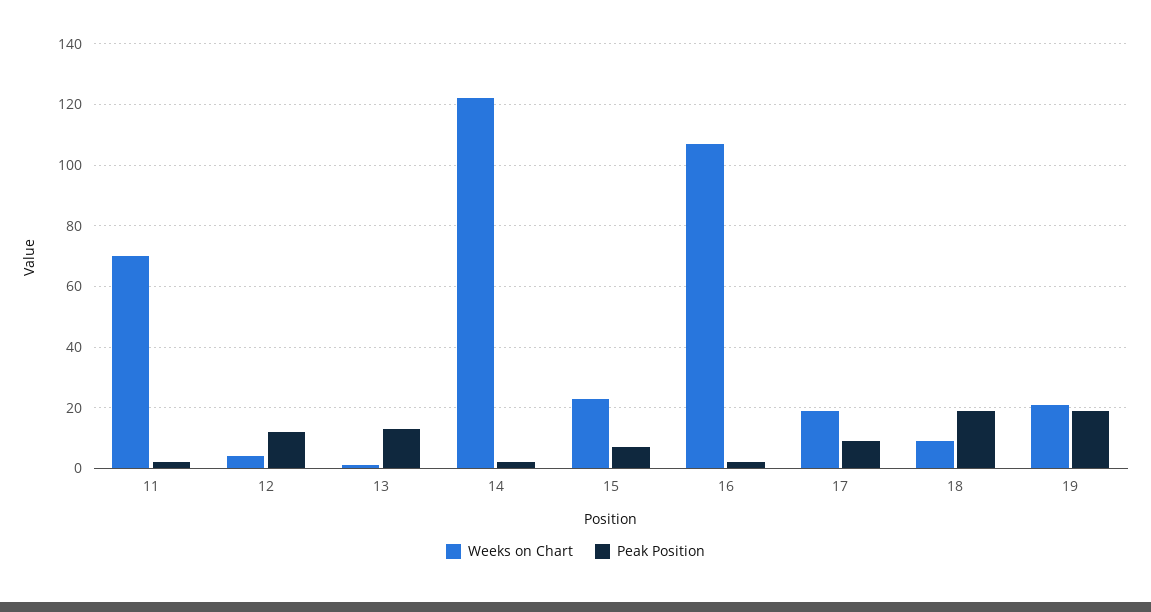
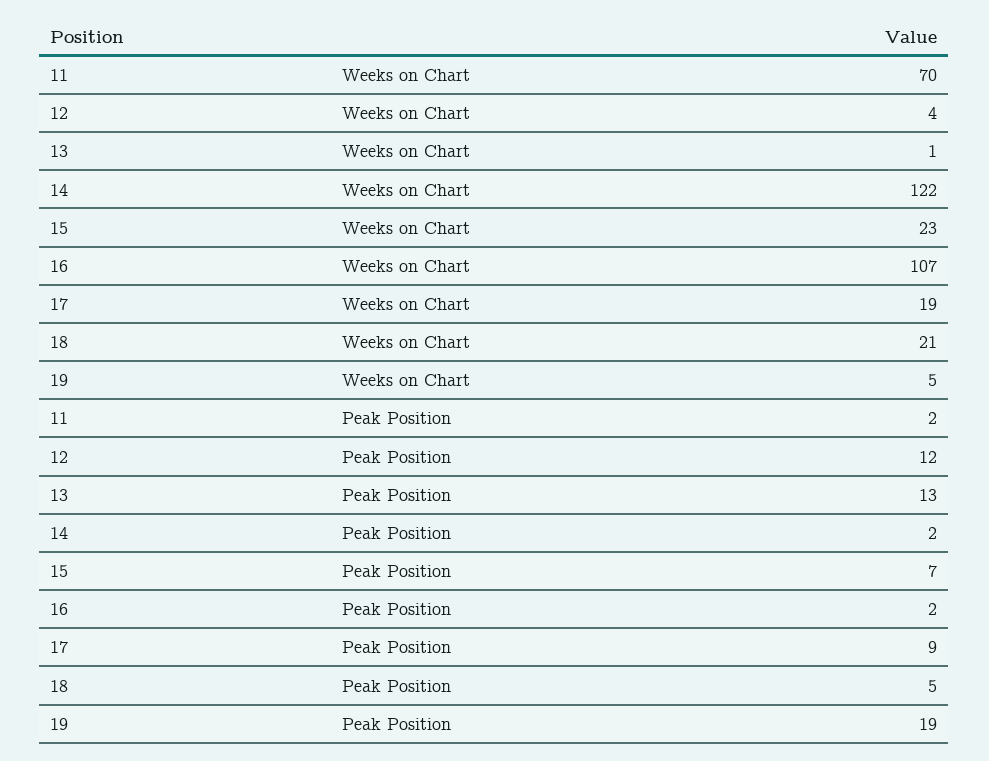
  {
    "Weeks on Chart": {
      "11": 70,
      "12": 4,
      "13": 1,
      "14": 122,
      "15": 23,
      "16": 107,
      "17": 19,
-     "18": 10,
+     "18": 21,
-     "19": 20
+     "19": 5
    },
    "Peak Position": {
      "11": 2,
      "12": 12,
      "13": 13,
      "14": 2,
      "15": 7,
      "16": 2,
      "17": 9,
-     "18": 20,
+     "18": 5,
      "19": 19
    }
  }

